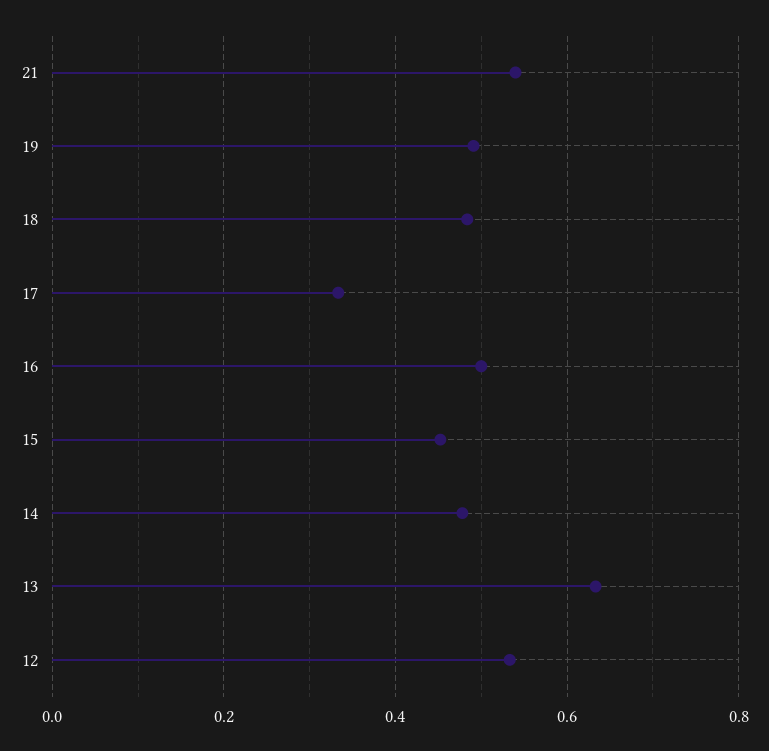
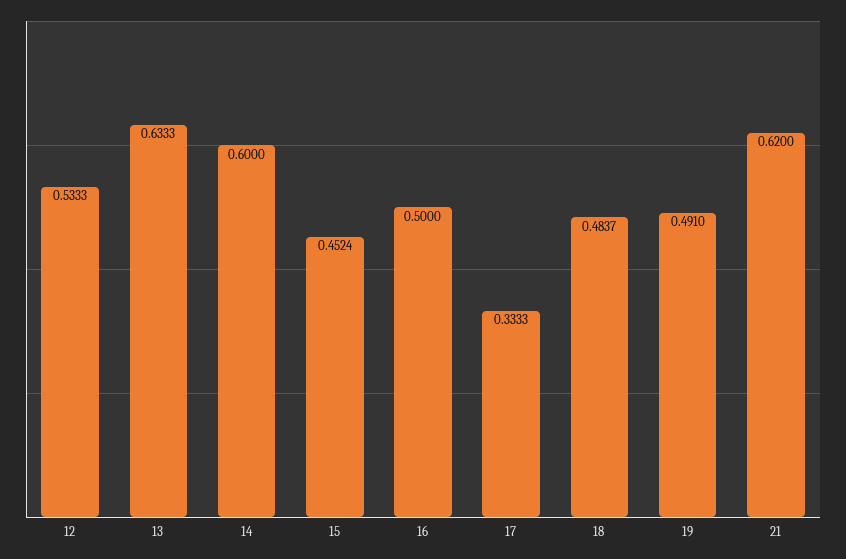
  {
-   "21": 0.54,
+   "21": 0.62,
    "19": 0.491,
    "18": 0.4837,
    "17": 0.3333,
    "16": 0.5,
    "15": 0.4524,
-   "14": 0.48,
+   "14": 0.6,
    "13": 0.6333,
    "12": 0.5333
  }

